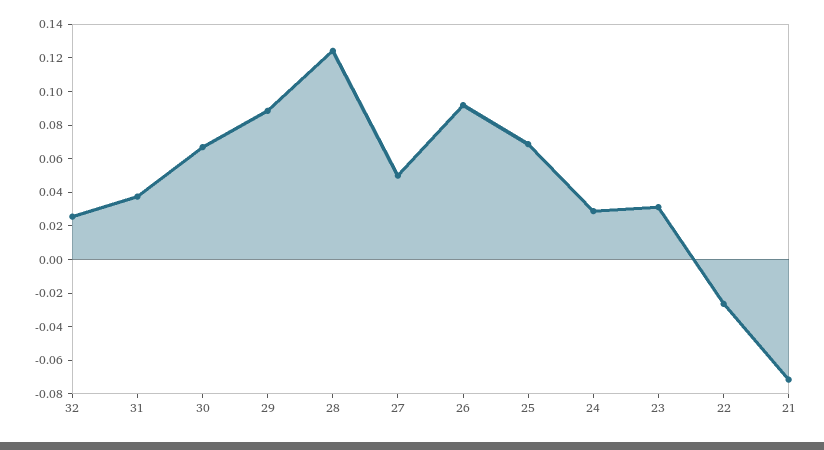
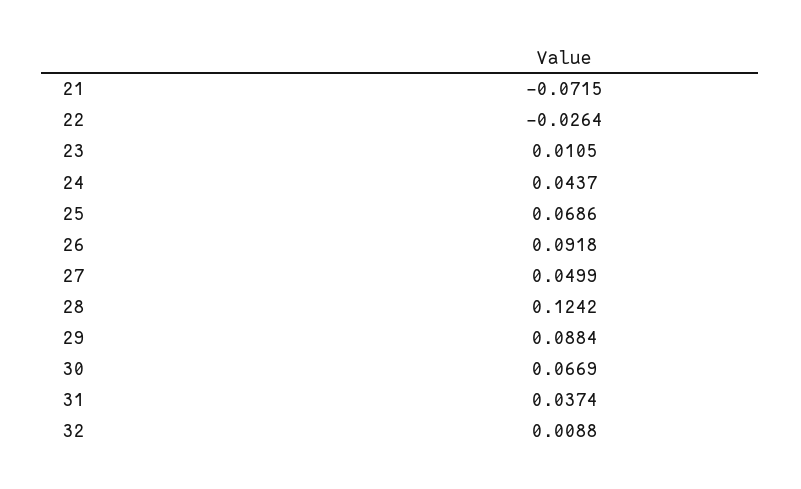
  {
-   "32": 0.025,
+   "32": 0.0088,
    "31": 0.0374,
    "30": 0.0669,
    "29": 0.0884,
    "28": 0.1242,
    "27": 0.0499,
    "26": 0.0918,
    "25": 0.0686,
-   "24": 0.03,
+   "24": 0.0437,
-   "23": 0.03,
+   "23": 0.0105,
    "22": -0.0264,
    "21": -0.0715
  }

